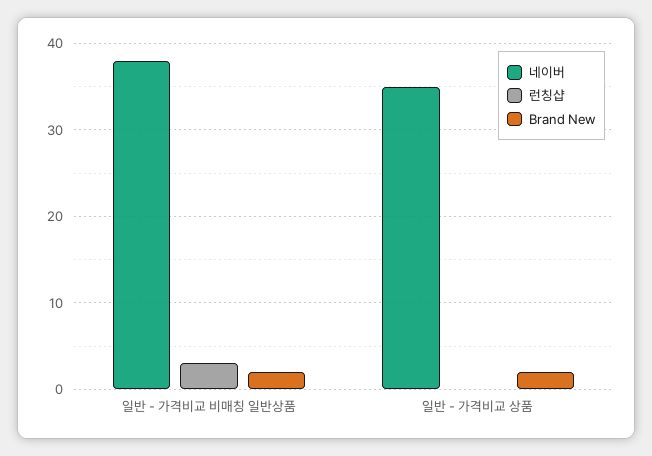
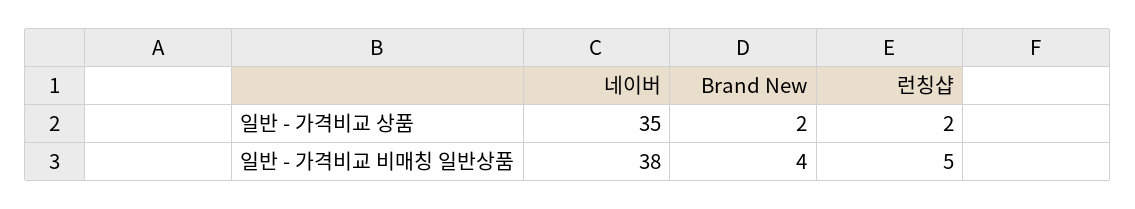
  {
    "네이버": {
      "일반 - 가격비교 비매칭 일반상품": 38,
      "일반 - 가격비교 상품": 35
    },
    "런칭샵": {
-     "일반 - 가격비교 비매칭 일반상품": 3,
+     "일반 - 가격비교 비매칭 일반상품": 5,
-     "일반 - 가격비교 상품": 0
+     "일반 - 가격비교 상품": 2
    },
    "Brand New": {
-     "일반 - 가격비교 비매칭 일반상품": 2,
+     "일반 - 가격비교 비매칭 일반상품": 4,
      "일반 - 가격비교 상품": 2
    }
  }

